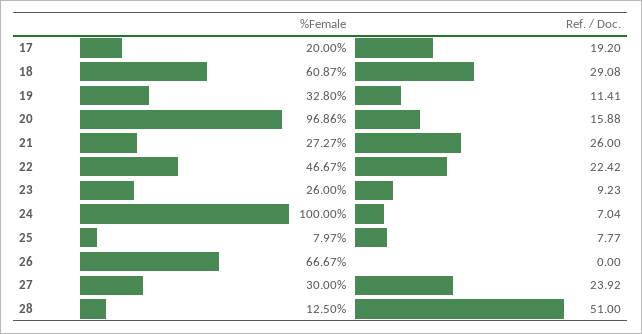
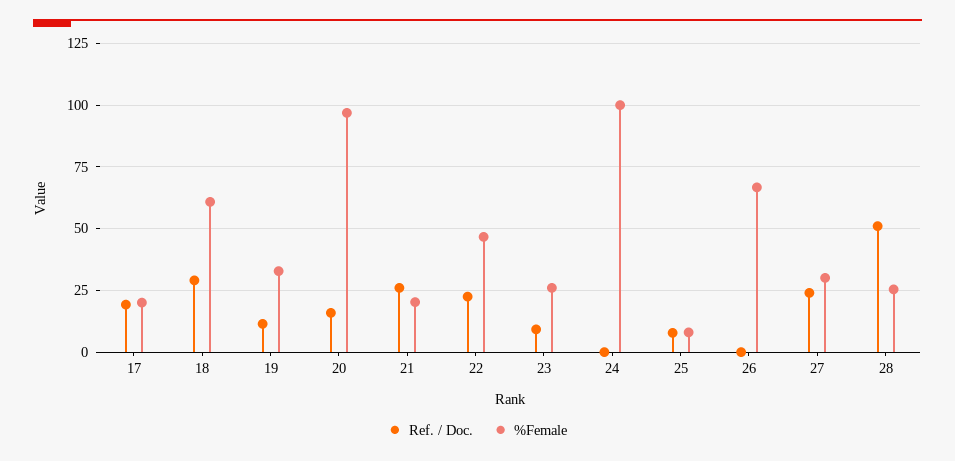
  {
    "%Female": {
      "17": 20,
      "18": 60.87,
      "19": 32.8,
      "20": 96.86,
-     "21": 27.27,
+     "21": 20,
      "22": 46.67,
      "23": 26,
      "24": 100,
      "25": 7.97,
      "26": 66.67,
      "27": 30,
-     "28": 12.5
+     "28": 25
    },
    "Ref. / Doc.": {
      "17": 19.2,
      "18": 29.08,
      "19": 11.41,
      "20": 15.88,
      "21": 26,
      "22": 22.42,
      "23": 9.23,
-     "24": 7.04,
+     "24": 0,
      "25": 7.77,
      "26": 0,
      "27": 23.92,
      "28": 51
    }
  }

